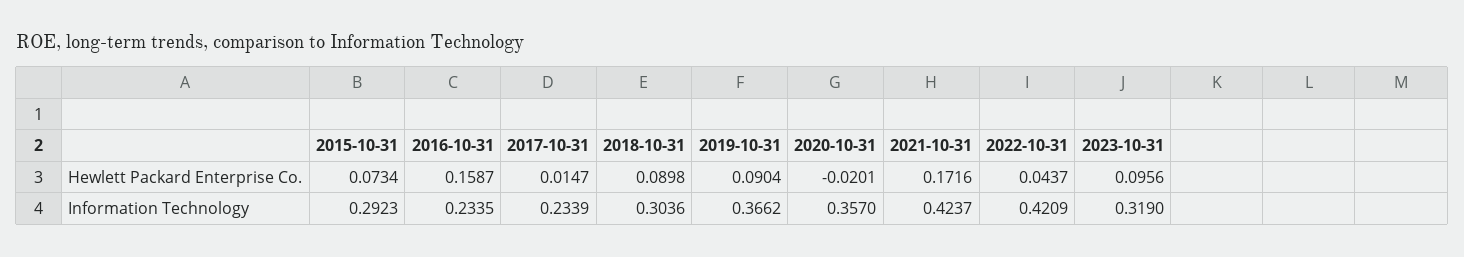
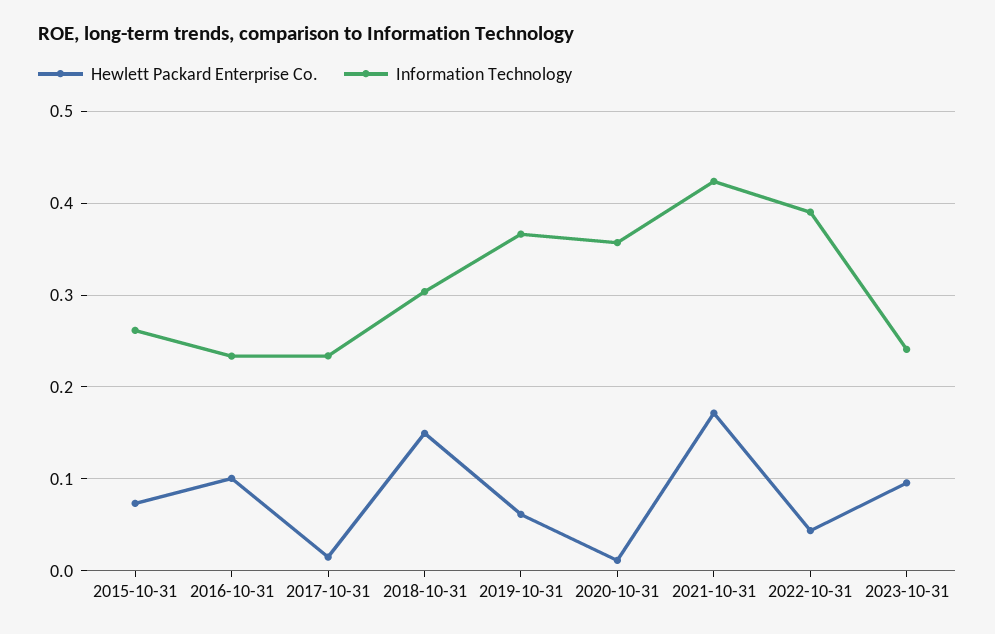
  {
    "Hewlett Packard Enterprise Co.": {
      "2015-10-31": 0.0734,
-     "2016-10-31": 0.1587,
+     "2016-10-31": 0.1,
      "2017-10-31": 0.0147,
-     "2018-10-31": 0.0898,
+     "2018-10-31": 0.15,
-     "2019-10-31": 0.0904,
+     "2019-10-31": 0.06,
-     "2020-10-31": -0.0201,
+     "2020-10-31": 0.01,
      "2021-10-31": 0.1716,
      "2022-10-31": 0.0437,
      "2023-10-31": 0.0956
    },
    "Information Technology": {
-     "2015-10-31": 0.2923,
+     "2015-10-31": 0.26,
      "2016-10-31": 0.2335,
      "2017-10-31": 0.2339,
      "2018-10-31": 0.3036,
      "2019-10-31": 0.3662,
      "2020-10-31": 0.357,
      "2021-10-31": 0.4237,
-     "2022-10-31": 0.4209,
+     "2022-10-31": 0.39,
-     "2023-10-31": 0.319
+     "2023-10-31": 0.24
    }
  }

